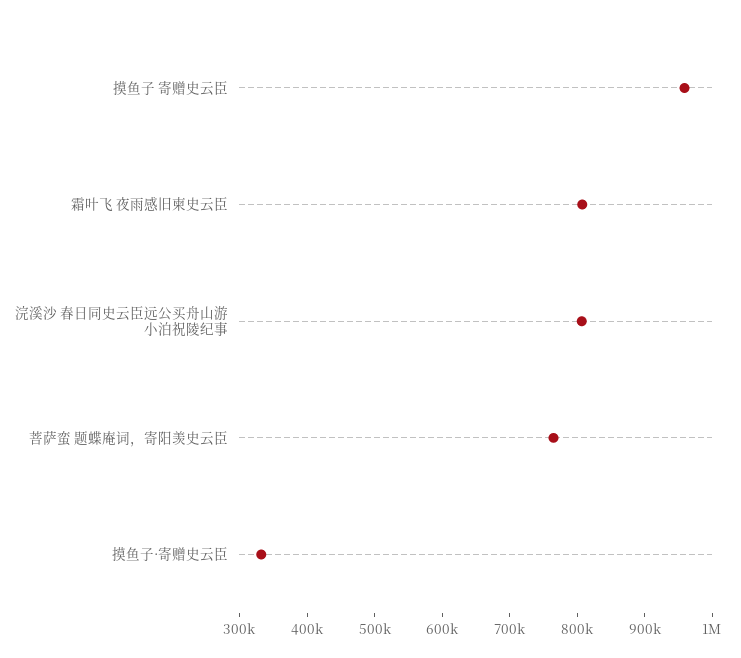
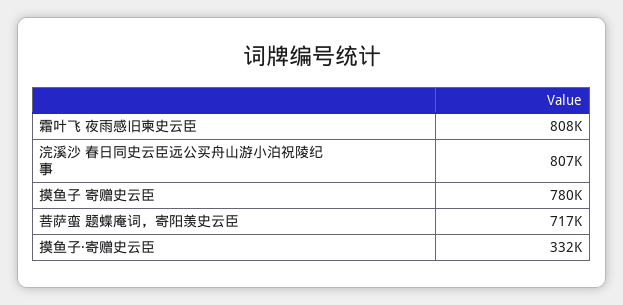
  {
-   "摸鱼子 寄赠史云臣": 960000,
+   "摸鱼子 寄赠史云臣": 780000,
    "霜叶飞 夜雨感旧柬史云臣": 808000,
    "浣溪沙 春日同史云臣远公买舟山游小泊祝陵纪事": 807000,
-   "菩萨蛮 题蝶庵词，寄阳羡史云臣": 760000,
+   "菩萨蛮 题蝶庵词，寄阳羡史云臣": 717000,
    "摸鱼子·寄赠史云臣": 332000
  }

